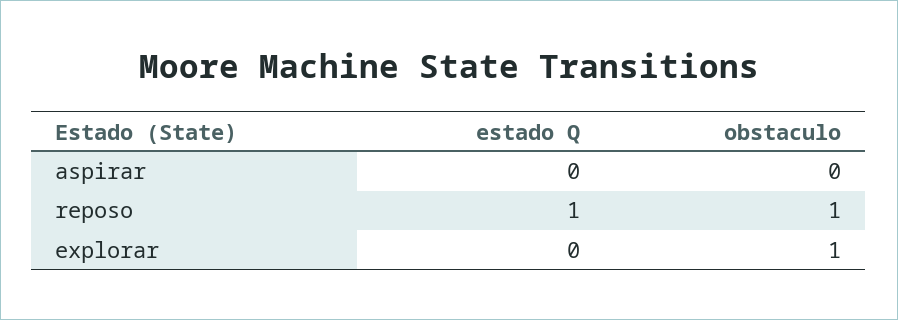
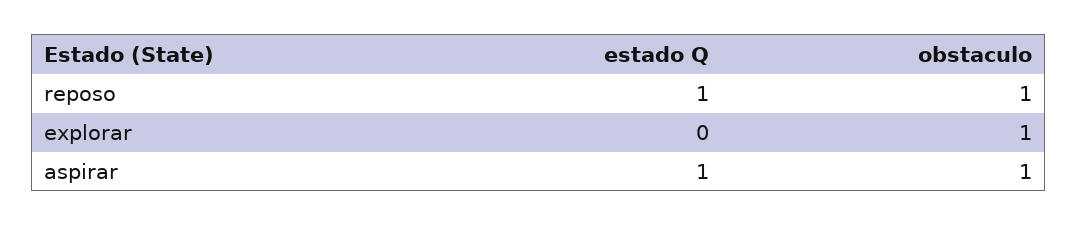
  {
    "estado Q": {
-     "aspirar": 0,
+     "aspirar": 1,
      "reposo": 1,
      "explorar": 0
    },
    "obstaculo": {
-     "aspirar": 0,
+     "aspirar": 1,
      "reposo": 1,
      "explorar": 1
    }
  }

